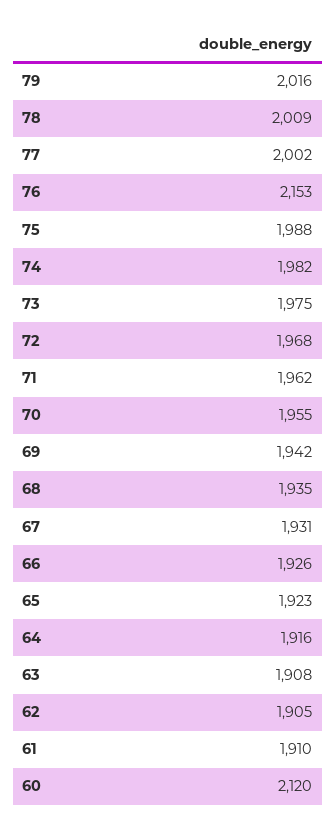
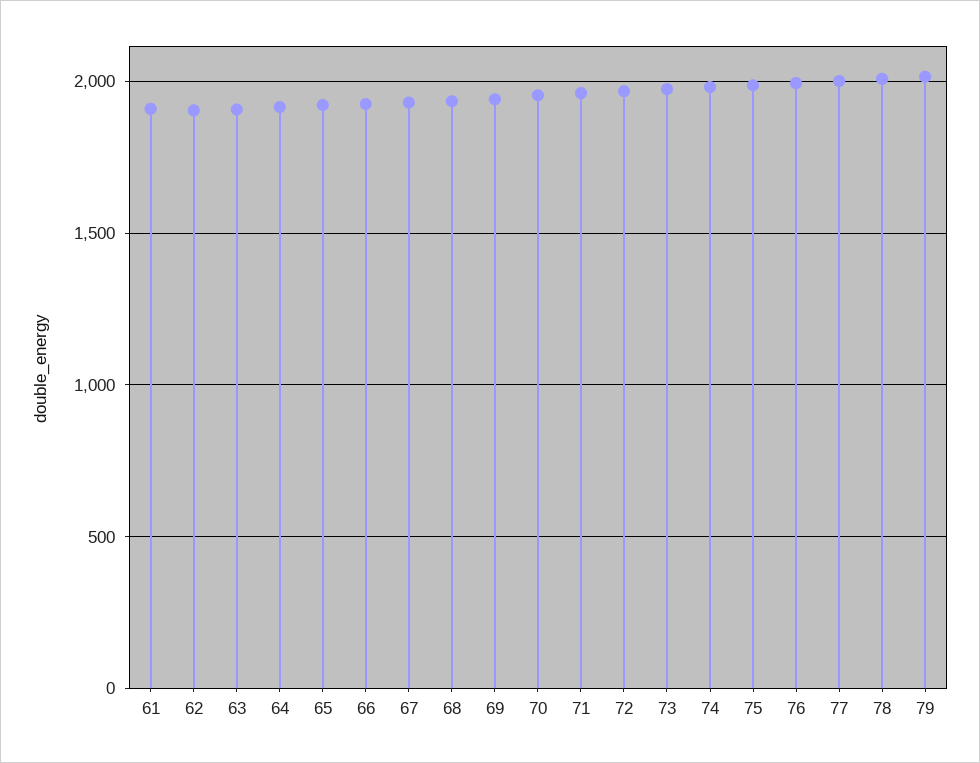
  {
    "79": 2016,
    "78": 2009,
    "77": 2002,
-   "76": 2153,
+   "76": 2000,
    "75": 1988,
    "74": 1982,
    "73": 1975,
    "72": 1968,
    "71": 1962,
    "70": 1955,
    "69": 1942,
    "68": 1935,
    "67": 1931,
    "66": 1926,
    "65": 1923,
    "64": 1916,
    "63": 1908,
    "62": 1905,
-   "61": 1910,
+   "61": 1910
-   "60": 2120
  }

